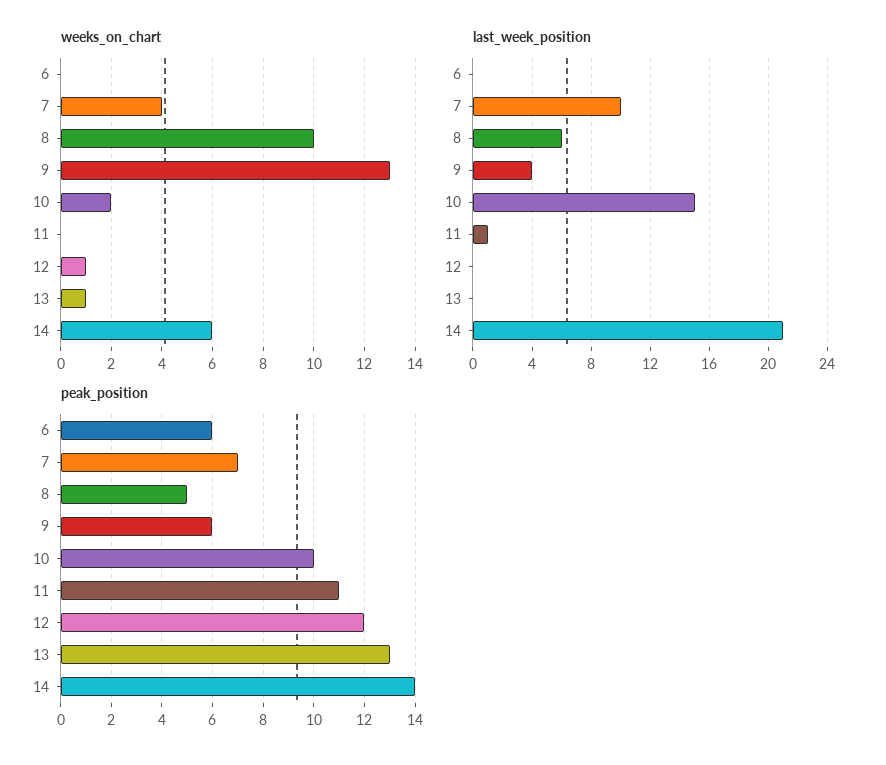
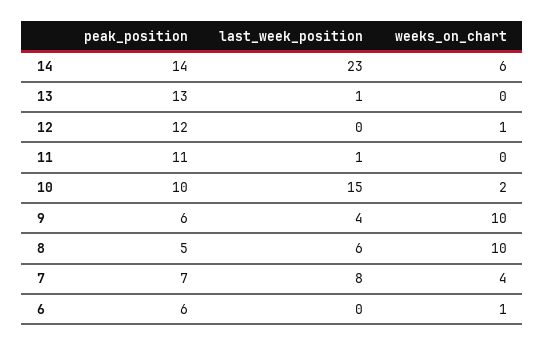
  {
    "weeks_on_chart": {
-     "6": 0,
+     "6": 1,
      "7": 4,
      "8": 10,
-     "9": 13,
+     "9": 10,
      "10": 2,
      "11": 0,
      "12": 1,
-     "13": 1,
+     "13": 0,
      "14": 6
    },
    "last_week_position": {
      "6": 0,
-     "7": 10,
+     "7": 8,
      "8": 6,
      "9": 4,
      "10": 15,
      "11": 1,
      "12": 0,
-     "13": 0,
+     "13": 1,
-     "14": 21
+     "14": 23
    },
    "peak_position": {
      "6": 6,
      "7": 7,
      "8": 5,
      "9": 6,
      "10": 10,
      "11": 11,
      "12": 12,
      "13": 13,
      "14": 14
    }
  }

